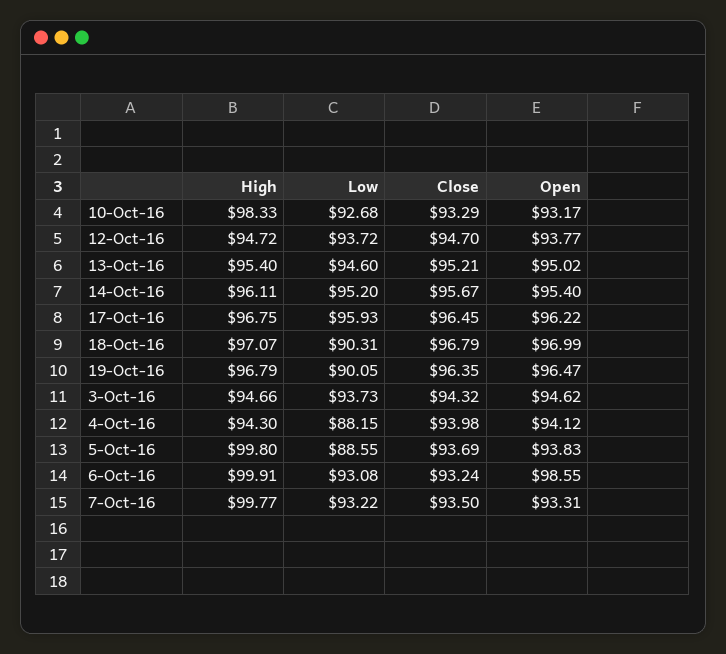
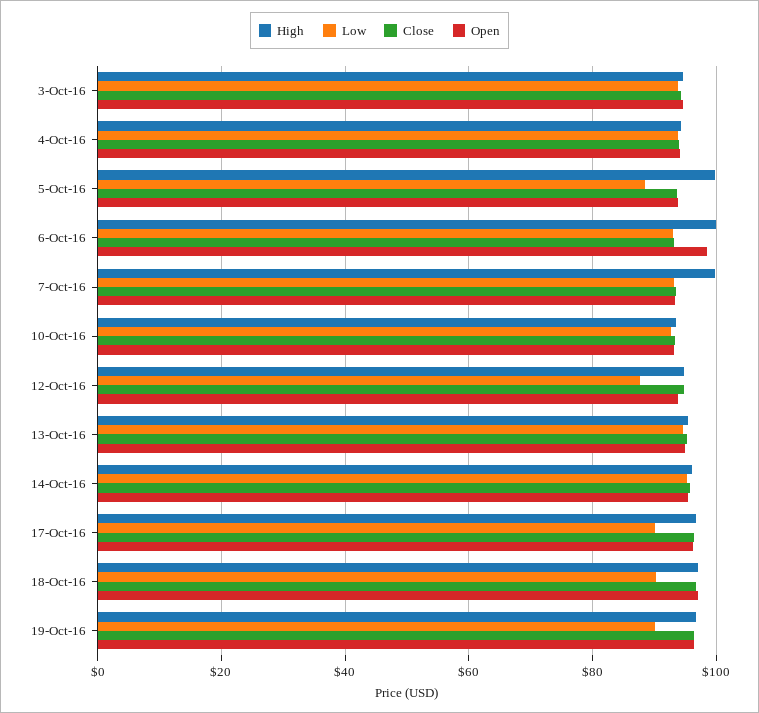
  {
    "High": {
-     "10-Oct-16": 98.33,
+     "10-Oct-16": 94,
      "12-Oct-16": 94.72,
      "13-Oct-16": 95.4,
      "14-Oct-16": 96.11,
      "17-Oct-16": 96.75,
      "18-Oct-16": 97.07,
      "19-Oct-16": 96.79,
      "3-Oct-16": 94.66,
      "4-Oct-16": 94.3,
      "5-Oct-16": 99.8,
      "6-Oct-16": 99.91,
      "7-Oct-16": 99.77
    },
    "Low": {
      "10-Oct-16": 92.68,
-     "12-Oct-16": 93.72,
+     "12-Oct-16": 88,
      "13-Oct-16": 94.6,
      "14-Oct-16": 95.2,
-     "17-Oct-16": 95.93,
+     "17-Oct-16": 90,
      "18-Oct-16": 90.31,
      "19-Oct-16": 90.05,
      "3-Oct-16": 93.73,
-     "4-Oct-16": 88.15,
+     "4-Oct-16": 94,
      "5-Oct-16": 88.55,
      "6-Oct-16": 93.08,
      "7-Oct-16": 93.22
    },
    "Close": {
      "10-Oct-16": 93.29,
      "12-Oct-16": 94.7,
      "13-Oct-16": 95.21,
      "14-Oct-16": 95.67,
      "17-Oct-16": 96.45,
      "18-Oct-16": 96.79,
      "19-Oct-16": 96.35,
      "3-Oct-16": 94.32,
      "4-Oct-16": 93.98,
      "5-Oct-16": 93.69,
      "6-Oct-16": 93.24,
      "7-Oct-16": 93.5
    },
    "Open": {
      "10-Oct-16": 93.17,
      "12-Oct-16": 93.77,
      "13-Oct-16": 95.02,
      "14-Oct-16": 95.4,
      "17-Oct-16": 96.22,
      "18-Oct-16": 96.99,
      "19-Oct-16": 96.47,
      "3-Oct-16": 94.62,
      "4-Oct-16": 94.12,
      "5-Oct-16": 93.83,
      "6-Oct-16": 98.55,
      "7-Oct-16": 93.31
    }
  }

